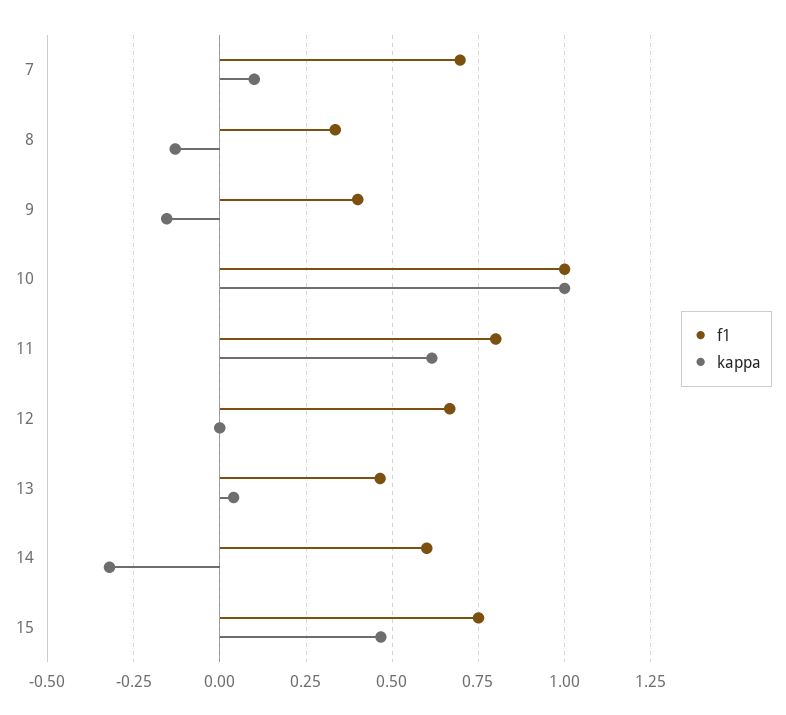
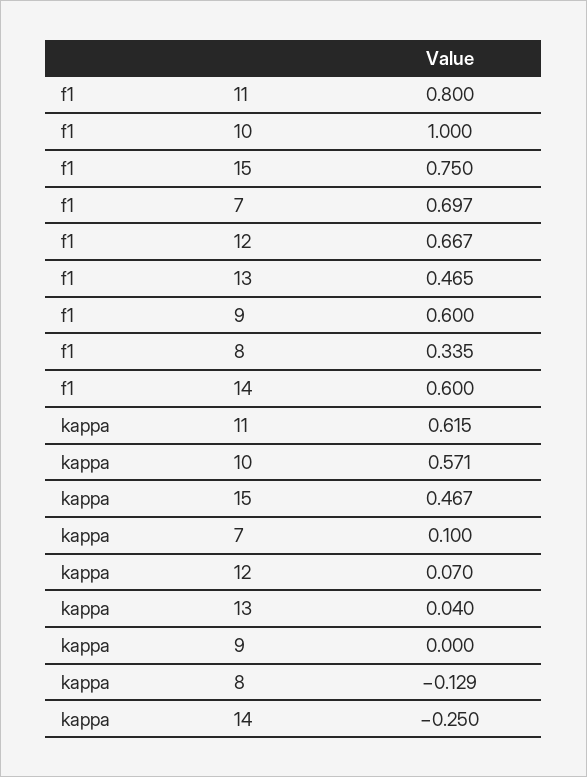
  {
    "f1": {
      "7": 0.697,
      "8": 0.335,
-     "9": 0.4,
+     "9": 0.6,
      "10": 1,
      "11": 0.8,
      "12": 0.667,
      "13": 0.465,
      "14": 0.6,
      "15": 0.75
    },
    "kappa": {
      "7": 0.1,
      "8": -0.129,
-     "9": -0.15,
+     "9": 0,
-     "10": 1,
+     "10": 0.571,
      "11": 0.615,
-     "12": 0,
+     "12": 0.07,
      "13": 0.04,
-     "14": -0.325,
+     "14": -0.25,
      "15": 0.467
    }
  }

